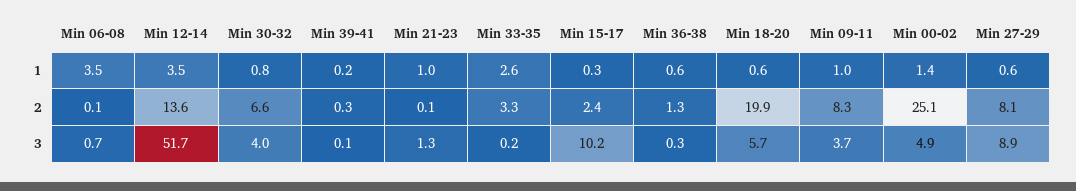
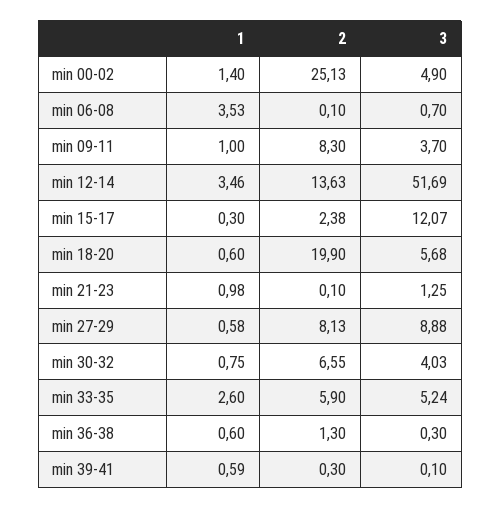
  {
    "Min 06-08": {
      "1": 3.53,
      "2": 0.1,
      "3": 0.7
    },
    "Min 12-14": {
      "1": 3.46,
      "2": 13.63,
      "3": 51.69
    },
    "Min 30-32": {
      "1": 0.75,
      "2": 6.55,
      "3": 4.03
    },
    "Min 39-41": {
-     "1": 0.2,
+     "1": 0.59,
      "2": 0.3,
      "3": 0.1
    },
    "Min 21-23": {
      "1": 0.98,
      "2": 0.1,
      "3": 1.25
    },
    "Min 33-35": {
      "1": 2.6,
-     "2": 3.3,
+     "2": 5.9,
-     "3": 0.2
+     "3": 5.24
    },
    "Min 15-17": {
      "1": 0.3,
      "2": 2.38,
-     "3": 10.2
+     "3": 12.07
    },
    "Min 36-38": {
      "1": 0.6,
      "2": 1.3,
      "3": 0.3
    },
    "Min 18-20": {
      "1": 0.6,
      "2": 19.9,
      "3": 5.68
    },
    "Min 09-11": {
      "1": 1,
      "2": 8.3,
      "3": 3.7
    },
    "Min 00-02": {
      "1": 1.4,
      "2": 25.13,
      "3": 4.9
    },
    "Min 27-29": {
      "1": 0.58,
      "2": 8.13,
      "3": 8.88
    }
  }

